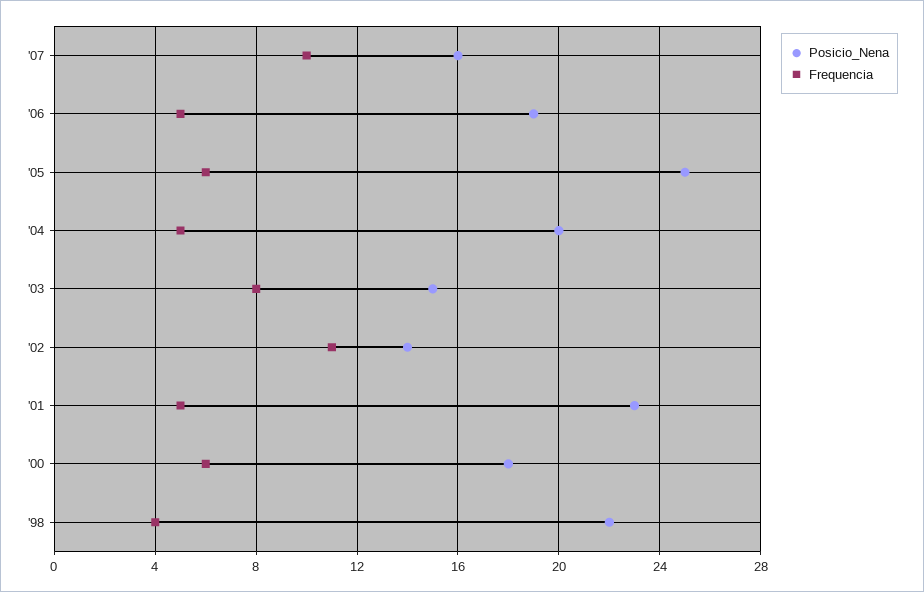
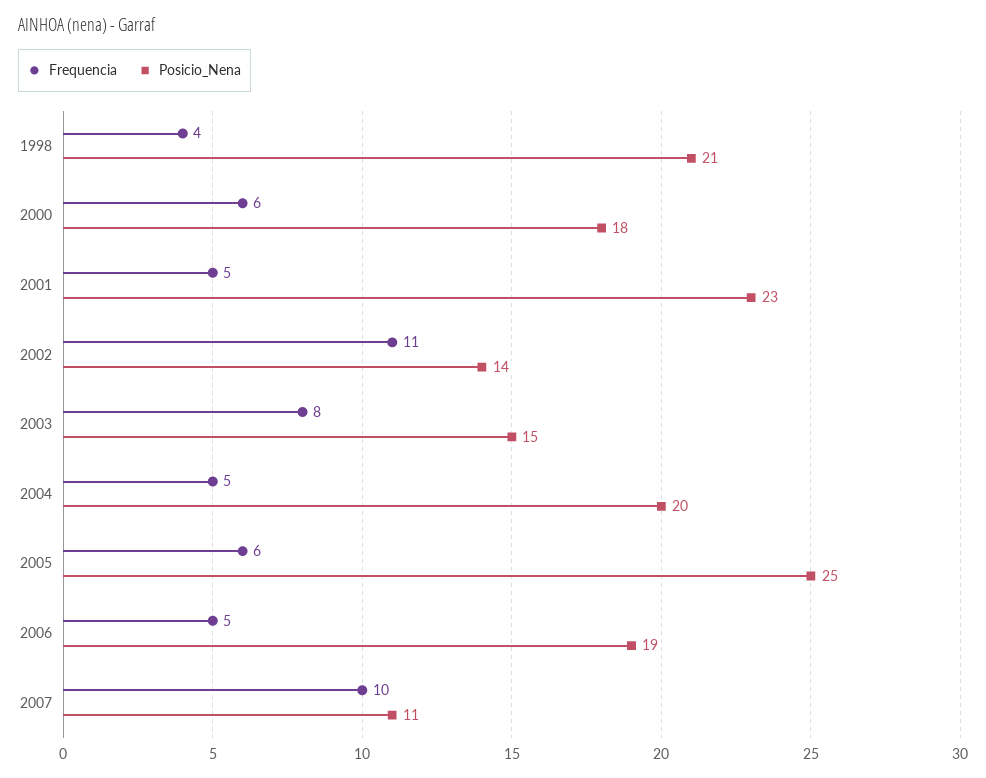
  {
    "Posicio_Nena": {
-     "'07": 16,
+     "'07": 11,
      "'06": 19,
      "'05": 25,
      "'04": 20,
      "'03": 15,
      "'02": 14,
      "'01": 23,
      "'00": 18,
-     "'98": 22
+     "'98": 21
    },
    "Frequencia": {
      "'07": 10,
      "'06": 5,
      "'05": 6,
      "'04": 5,
      "'03": 8,
      "'02": 11,
      "'01": 5,
      "'00": 6,
      "'98": 4
    }
  }

